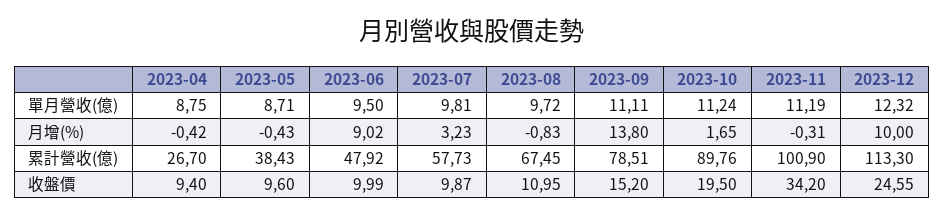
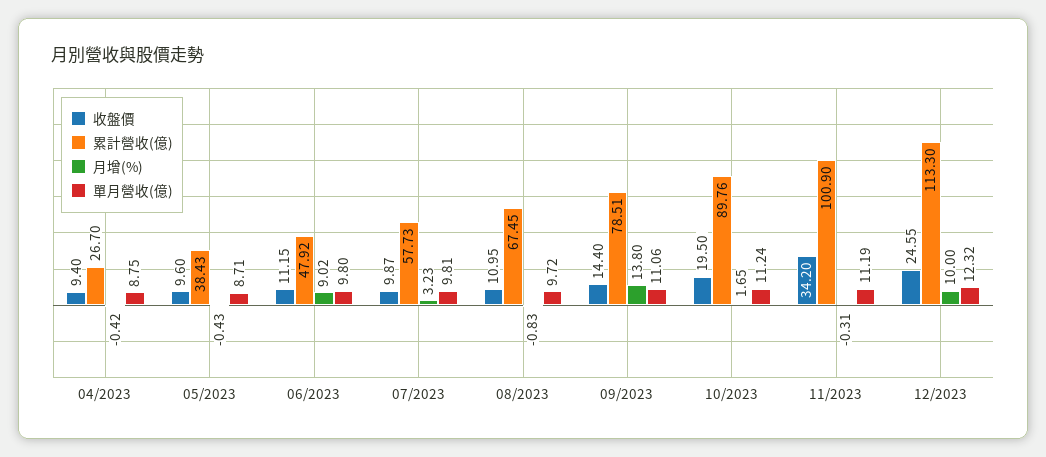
  {
    "單月營收(億)": {
      "2023-04": 8.75,
      "2023-05": 8.71,
-     "2023-06": 9.5,
+     "2023-06": 9.8,
      "2023-07": 9.81,
      "2023-08": 9.72,
-     "2023-09": 11.11,
+     "2023-09": 11.06,
      "2023-10": 11.24,
      "2023-11": 11.19,
      "2023-12": 12.32
    },
    "月增(%)": {
      "2023-04": -0.42,
      "2023-05": -0.43,
      "2023-06": 9.02,
      "2023-07": 3.23,
      "2023-08": -0.83,
      "2023-09": 13.8,
      "2023-10": 1.65,
      "2023-11": -0.31,
      "2023-12": 10
    },
    "累計營收(億)": {
      "2023-04": 26.7,
      "2023-05": 38.43,
      "2023-06": 47.92,
      "2023-07": 57.73,
      "2023-08": 67.45,
      "2023-09": 78.51,
      "2023-10": 89.76,
      "2023-11": 100.9,
      "2023-12": 113.3
    },
    "收盤價": {
      "2023-04": 9.4,
      "2023-05": 9.6,
-     "2023-06": 9.99,
+     "2023-06": 11.15,
      "2023-07": 9.87,
      "2023-08": 10.95,
-     "2023-09": 15.2,
+     "2023-09": 14.4,
      "2023-10": 19.5,
      "2023-11": 34.2,
      "2023-12": 24.55
    }
  }

